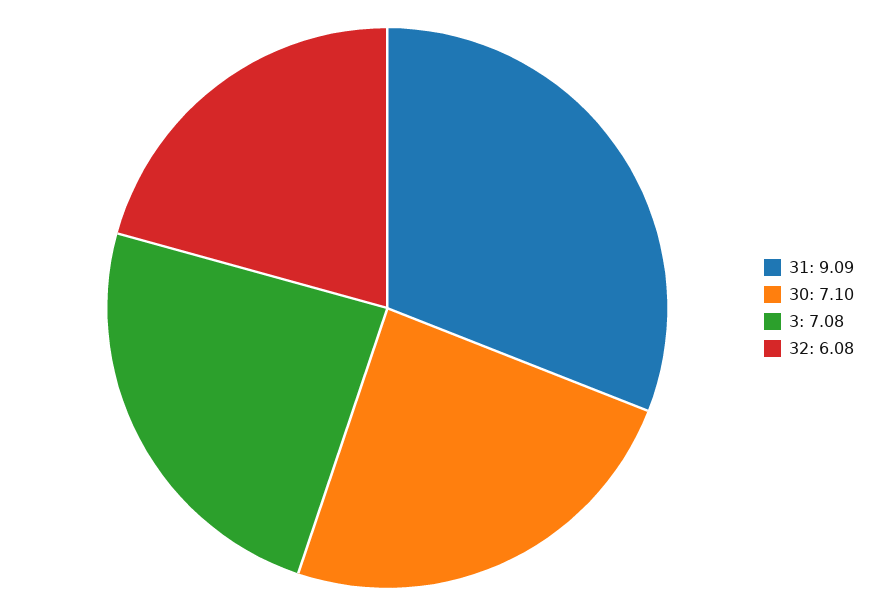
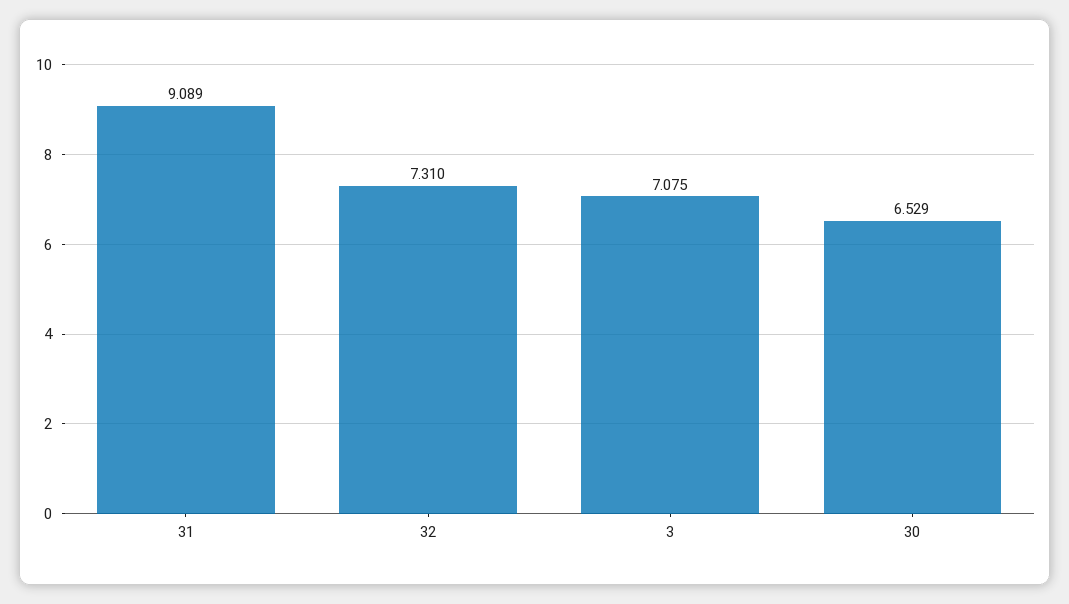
  {
    "31": 9.089,
-   "30": 7.1,
+   "30": 6.529,
    "3": 7.075,
-   "32": 6.08
+   "32": 7.31
  }

